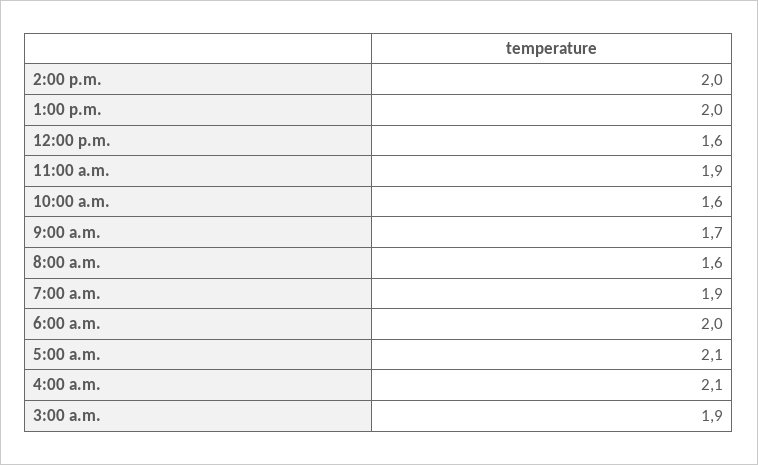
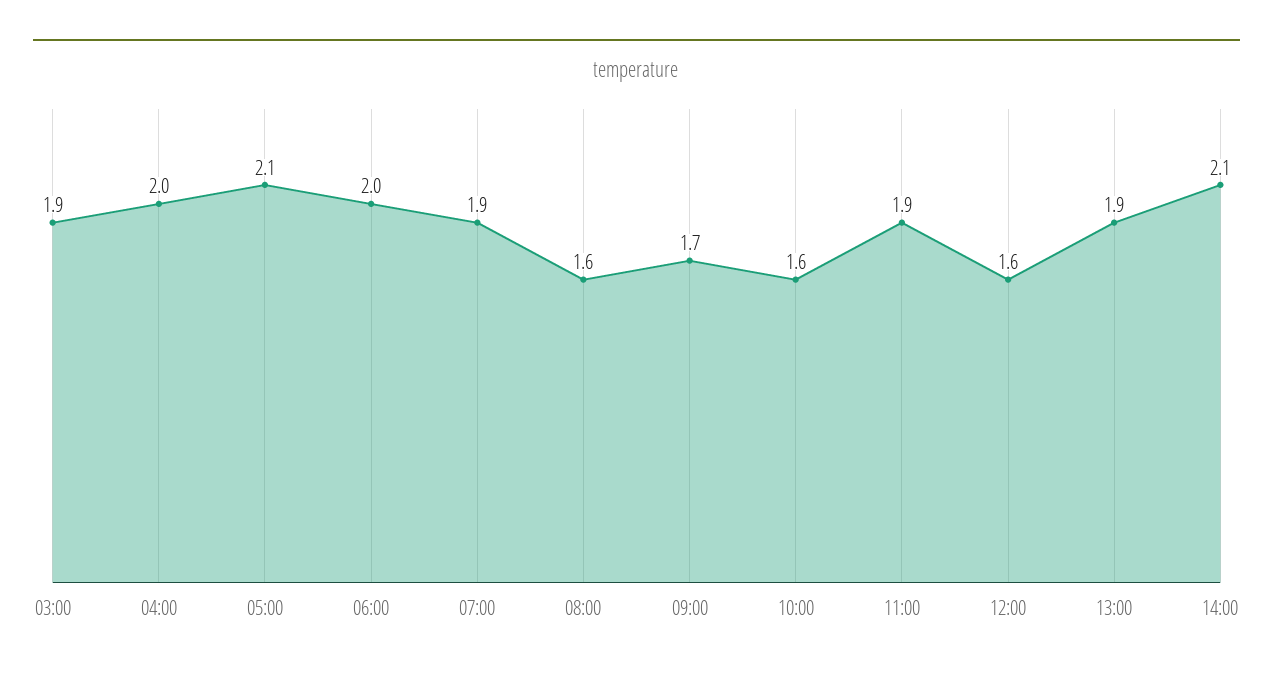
  {
-   "2:00 p.m.": 2,
+   "2:00 p.m.": 2.1,
-   "1:00 p.m.": 2,
+   "1:00 p.m.": 1.9,
    "12:00 p.m.": 1.6,
    "11:00 a.m.": 1.9,
    "10:00 a.m.": 1.6,
    "9:00 a.m.": 1.7,
    "8:00 a.m.": 1.6,
    "7:00 a.m.": 1.9,
    "6:00 a.m.": 2,
    "5:00 a.m.": 2.1,
-   "4:00 a.m.": 2.1,
+   "4:00 a.m.": 2,
    "3:00 a.m.": 1.9
  }

